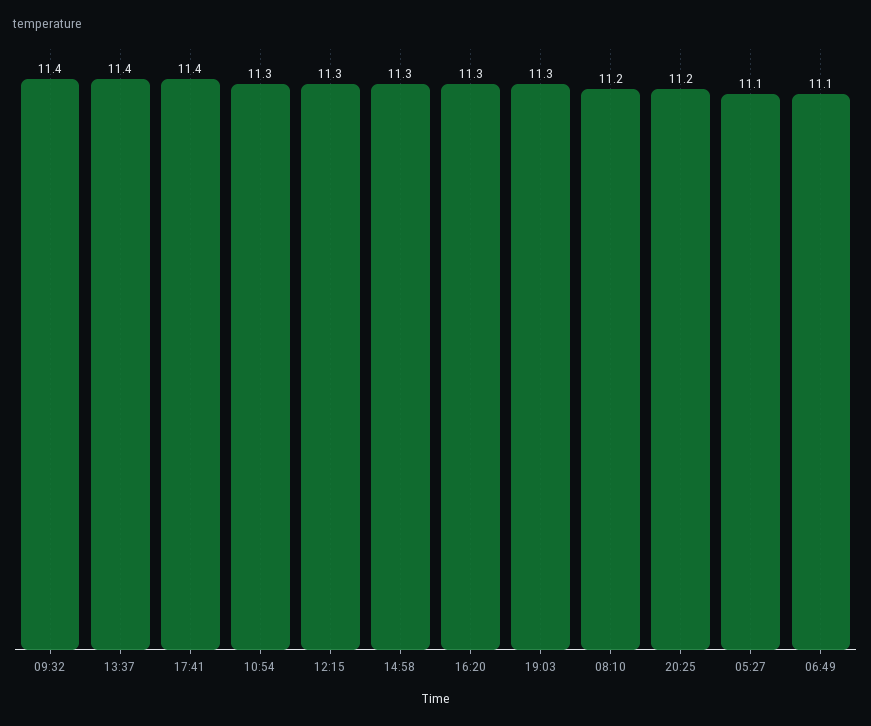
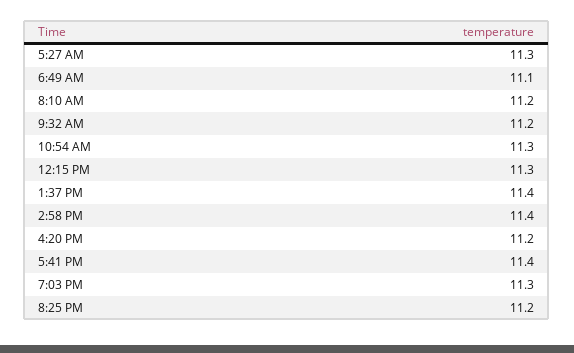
  {
-   "09:32": 11.4,
+   "09:32": 11.2,
    "13:37": 11.4,
    "17:41": 11.4,
    "10:54": 11.3,
    "12:15": 11.3,
-   "14:58": 11.3,
+   "14:58": 11.4,
-   "16:20": 11.3,
+   "16:20": 11.2,
    "19:03": 11.3,
    "08:10": 11.2,
    "20:25": 11.2,
-   "05:27": 11.1,
+   "05:27": 11.3,
    "06:49": 11.1
  }

